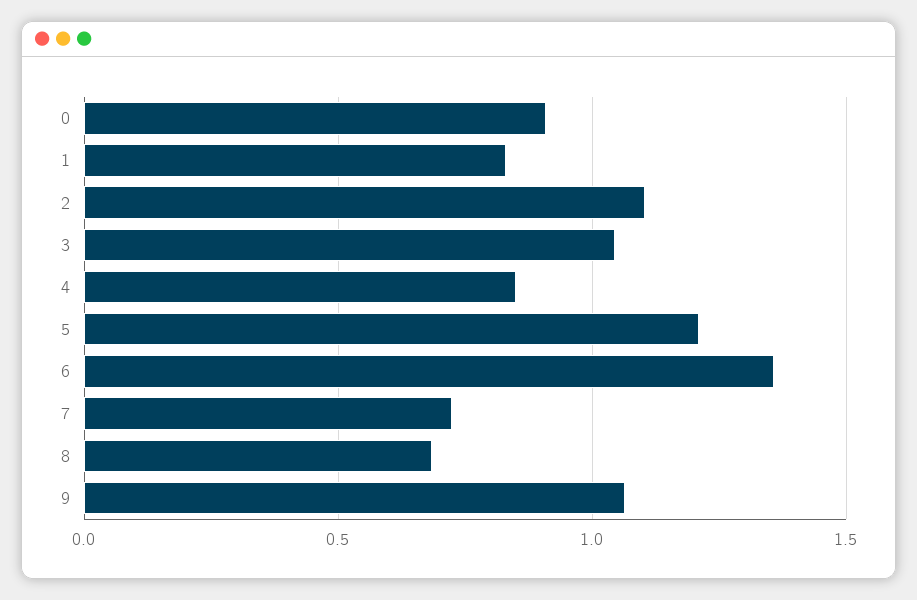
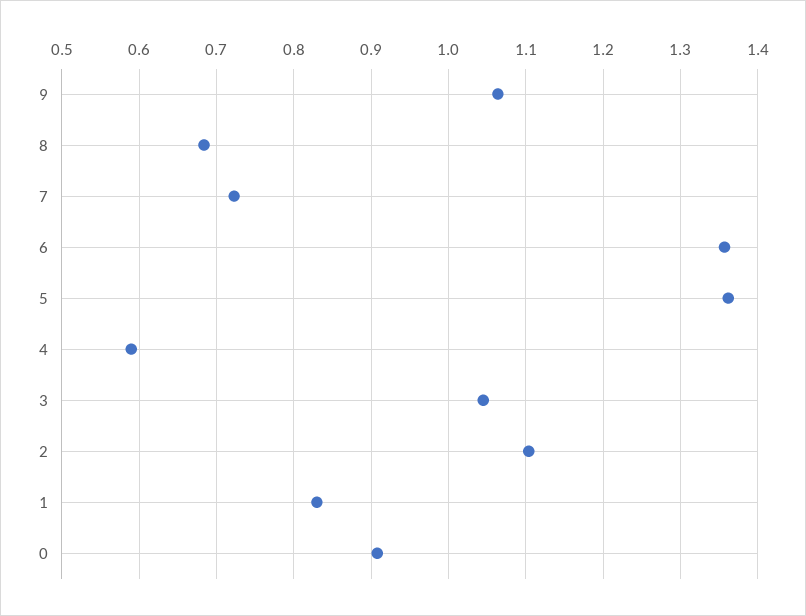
  {
    "0": 0.91,
    "1": 0.83,
    "2": 1.1,
    "3": 1.05,
-   "4": 0.85,
+   "4": 0.59,
-   "5": 1.2,
+   "5": 1.36,
    "6": 1.36,
    "7": 0.72,
    "8": 0.68,
    "9": 1.06
  }

